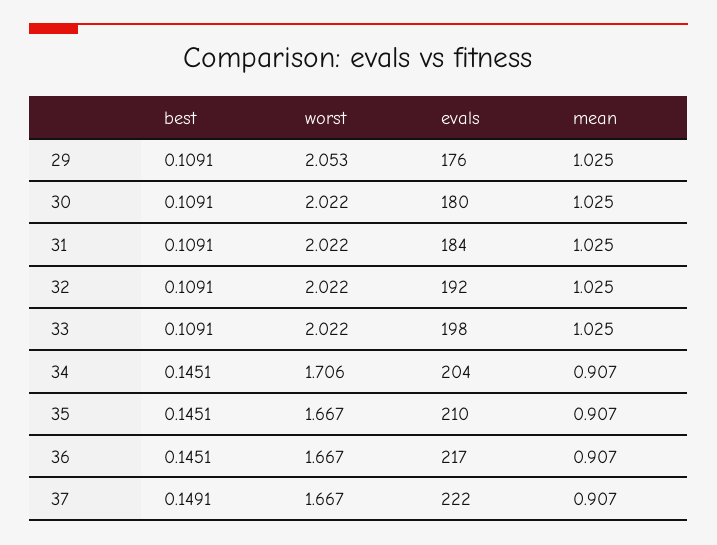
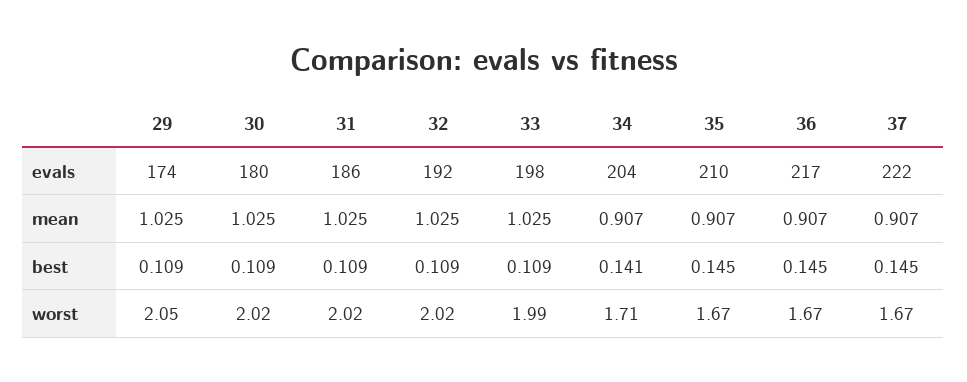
  {
    "best": {
      "29": 0.1091,
      "30": 0.1091,
      "31": 0.1091,
      "32": 0.1091,
      "33": 0.1091,
-     "34": 0.1451,
+     "34": 0.141,
      "35": 0.1451,
      "36": 0.1451,
-     "37": 0.1491
+     "37": 0.145
    },
    "worst": {
      "29": 2.053,
      "30": 2.022,
      "31": 2.022,
      "32": 2.022,
-     "33": 2.022,
+     "33": 1.99,
      "34": 1.706,
      "35": 1.667,
      "36": 1.667,
      "37": 1.667
    },
    "evals": {
-     "29": 176,
+     "29": 174,
      "30": 180,
-     "31": 184,
+     "31": 186,
      "32": 192,
      "33": 198,
      "34": 204,
      "35": 210,
      "36": 217,
      "37": 222
    },
    "mean": {
      "29": 1.025,
      "30": 1.025,
      "31": 1.025,
      "32": 1.025,
      "33": 1.025,
      "34": 0.907,
      "35": 0.907,
      "36": 0.907,
      "37": 0.907
    }
  }

